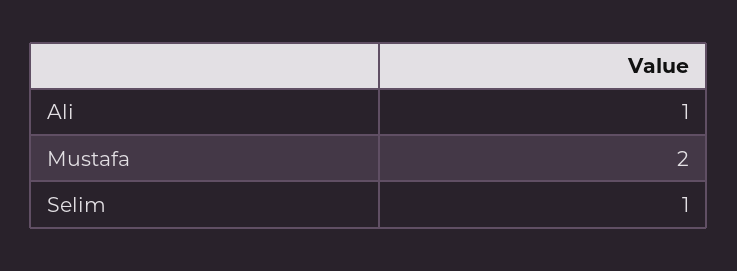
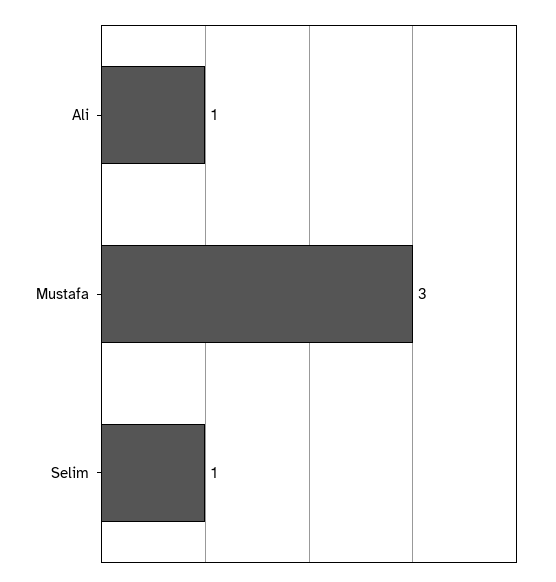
  {
    "Ali": 1,
-   "Mustafa": 2,
+   "Mustafa": 3,
    "Selim": 1
  }

